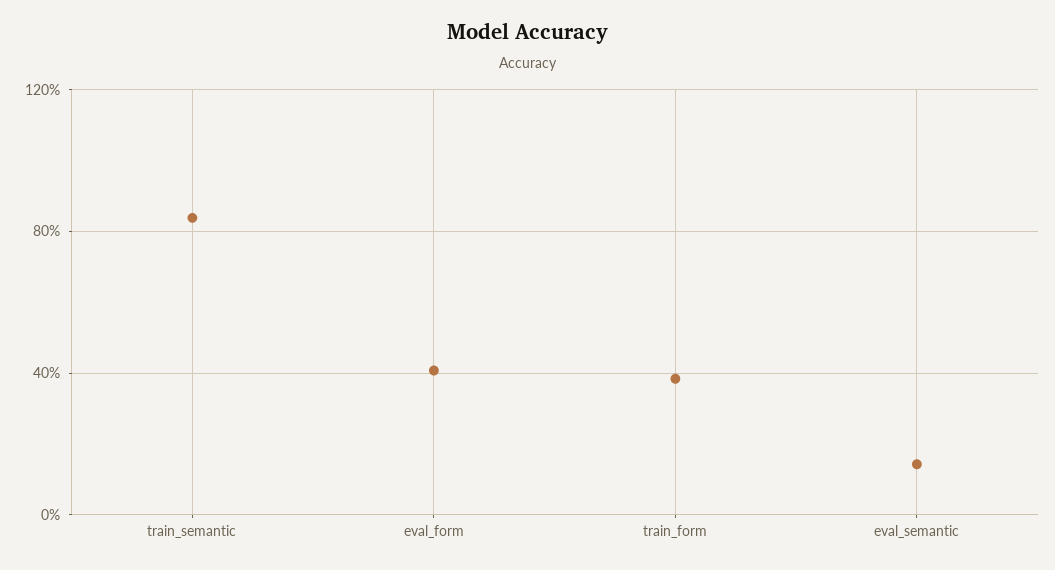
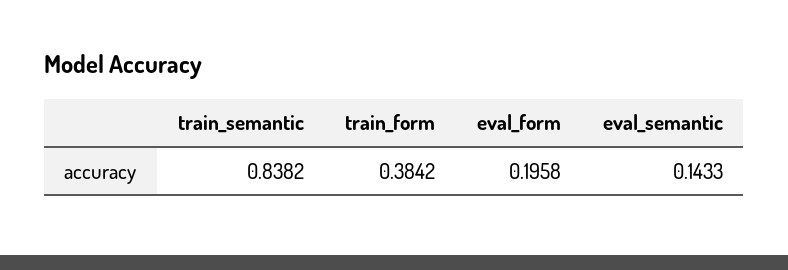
  {
    "train_semantic": 0.8382,
-   "eval_form": 0.4,
+   "eval_form": 0.1958,
    "train_form": 0.3842,
    "eval_semantic": 0.1433
  }

